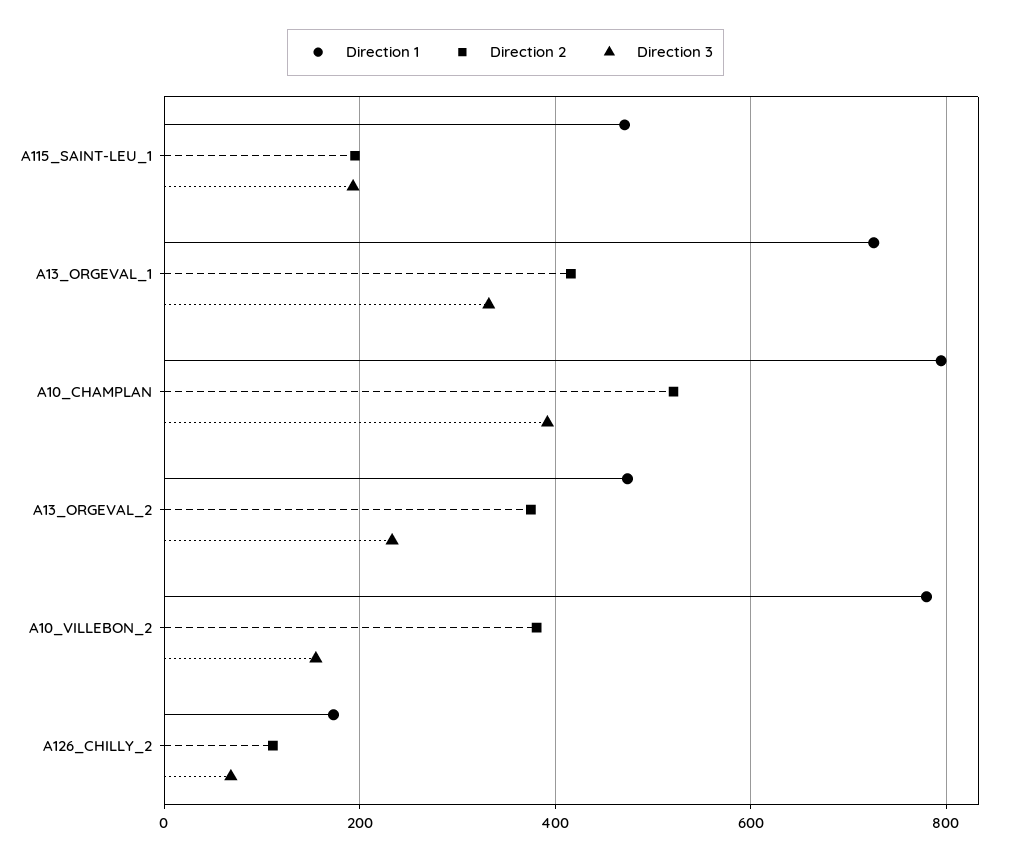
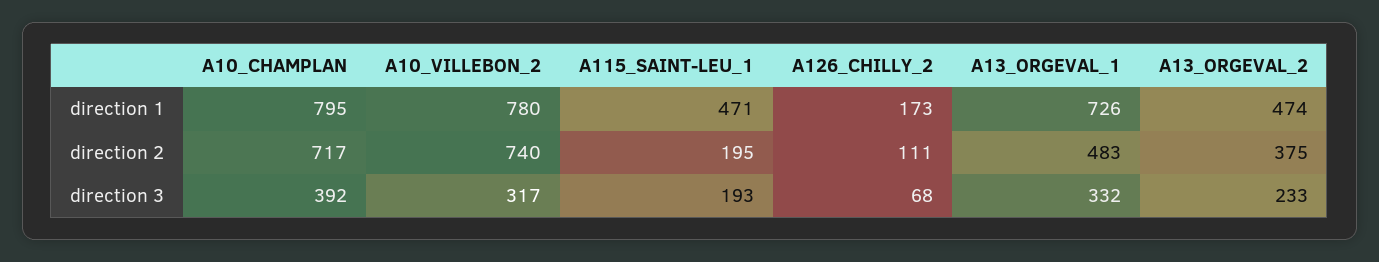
  {
    "Direction 1": {
      "A115_SAINT-LEU_1": 471,
      "A13_ORGEVAL_1": 726,
      "A10_CHAMPLAN": 795,
      "A13_ORGEVAL_2": 474,
      "A10_VILLEBON_2": 780,
      "A126_CHILLY_2": 173
    },
    "Direction 2": {
      "A115_SAINT-LEU_1": 195,
-     "A13_ORGEVAL_1": 420,
+     "A13_ORGEVAL_1": 483,
-     "A10_CHAMPLAN": 520,
+     "A10_CHAMPLAN": 717,
      "A13_ORGEVAL_2": 375,
-     "A10_VILLEBON_2": 380,
+     "A10_VILLEBON_2": 740,
      "A126_CHILLY_2": 111
    },
    "Direction 3": {
      "A115_SAINT-LEU_1": 193,
      "A13_ORGEVAL_1": 332,
      "A10_CHAMPLAN": 392,
      "A13_ORGEVAL_2": 233,
-     "A10_VILLEBON_2": 160,
+     "A10_VILLEBON_2": 317,
      "A126_CHILLY_2": 68
    }
  }

